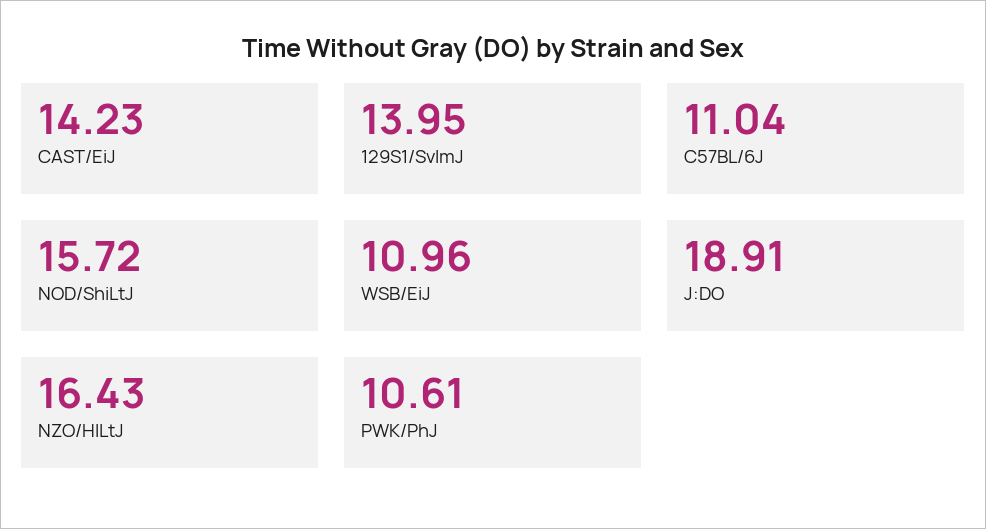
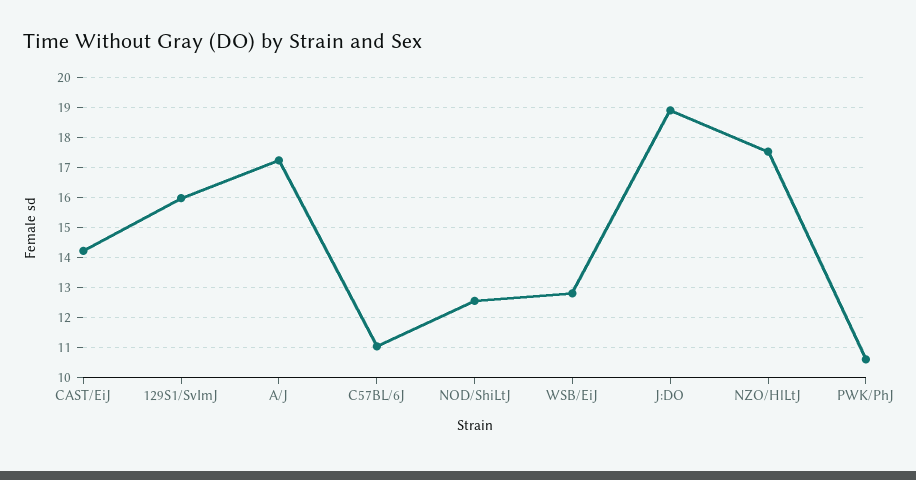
  {
    "CAST/EiJ": 14.23,
-   "129S1/SvImJ": 13.95,
+   "129S1/SvImJ": 16,
    "C57BL/6J": 11.04,
-   "NOD/ShiLtJ": 15.72,
+   "NOD/ShiLtJ": 12.5,
-   "WSB/EiJ": 10.96,
+   "WSB/EiJ": 12.75,
    "J:DO": 18.91,
-   "NZO/HlLtJ": 16.43,
+   "NZO/HlLtJ": 17.5,
-   "PWK/PhJ": 10.61
+   "PWK/PhJ": 10.61,
+   "A/J": 17.25
  }

